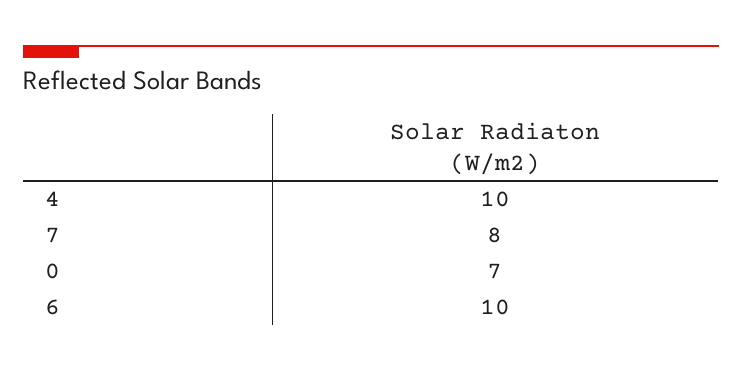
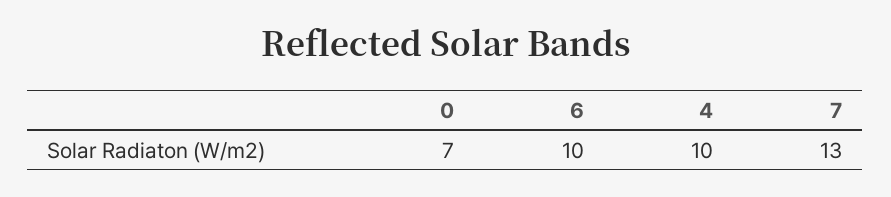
  {
    "4": 10,
-   "7": 8,
+   "7": 13,
    "0": 7,
    "6": 10
  }

